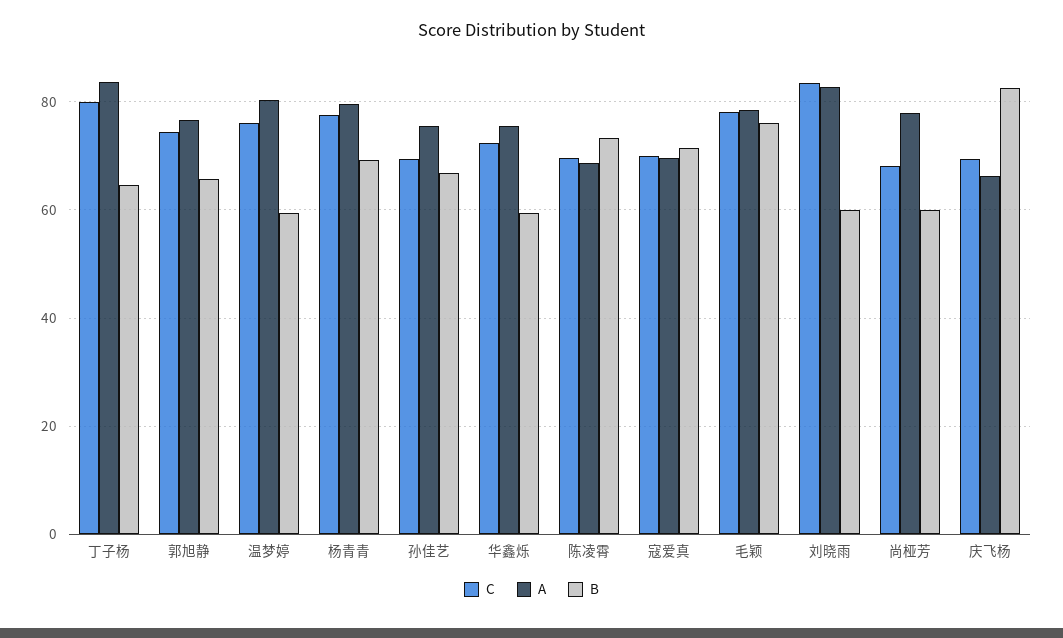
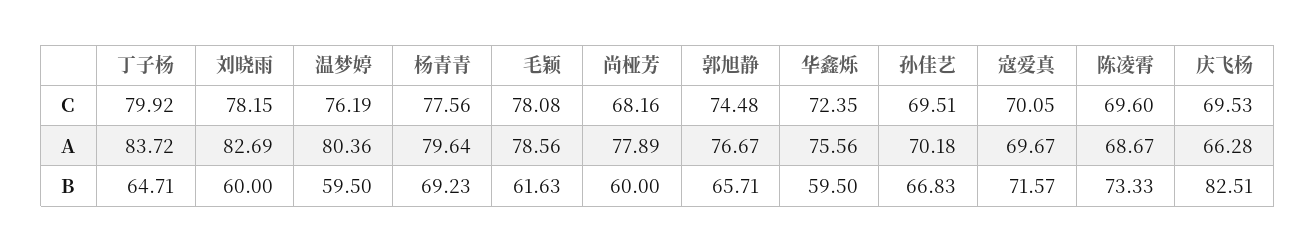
  {
    "C": {
      "丁子杨": 79.92,
      "郭旭静": 74.48,
      "温梦婷": 76.19,
      "杨青青": 77.56,
      "孙佳艺": 69.51,
      "华鑫烁": 72.35,
      "陈凌霄": 69.6,
      "寇爱真": 70.05,
      "毛颖": 78.08,
-     "刘晓雨": 84,
+     "刘晓雨": 78.15,
      "尚桠芳": 68.16,
      "庆飞杨": 69.53
    },
    "A": {
      "丁子杨": 83.72,
      "郭旭静": 76.67,
      "温梦婷": 80.36,
      "杨青青": 79.64,
-     "孙佳艺": 76,
+     "孙佳艺": 70.18,
      "华鑫烁": 75.56,
      "陈凌霄": 68.67,
      "寇爱真": 69.67,
      "毛颖": 78.56,
      "刘晓雨": 82.69,
      "尚桠芳": 77.89,
      "庆飞杨": 66.28
    },
    "B": {
      "丁子杨": 64.71,
      "郭旭静": 65.71,
      "温梦婷": 59.5,
      "杨青青": 69.23,
      "孙佳艺": 66.83,
      "华鑫烁": 59.5,
      "陈凌霄": 73.33,
      "寇爱真": 71.57,
-     "毛颖": 76,
+     "毛颖": 61.63,
      "刘晓雨": 60,
      "尚桠芳": 60,
      "庆飞杨": 82.51
    }
  }

